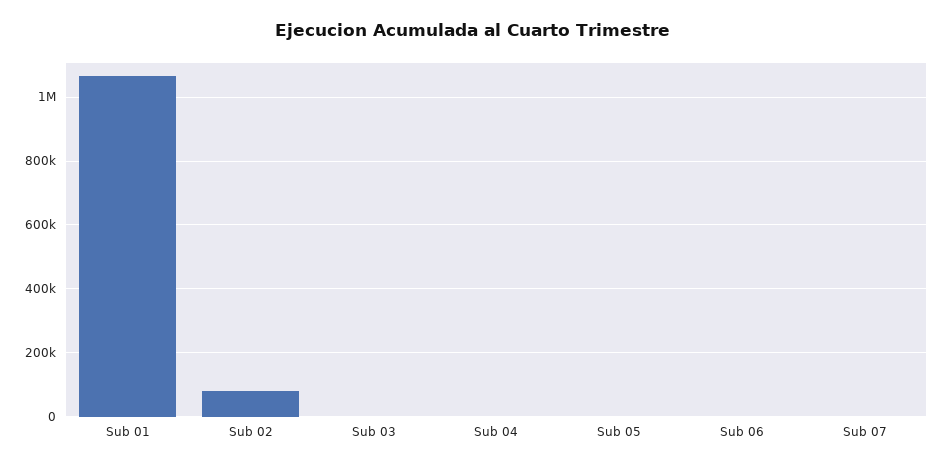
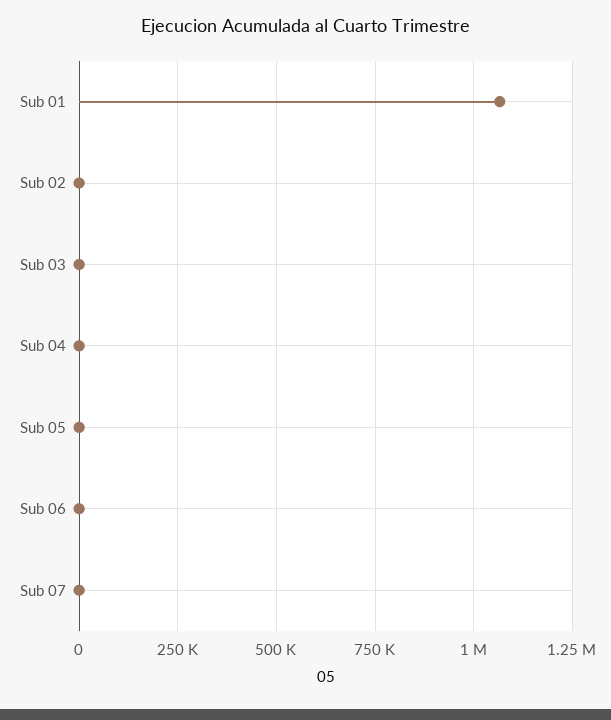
  {
    "Sub 01": 1060000,
-   "Sub 02": 80000,
+   "Sub 02": 0,
    "Sub 03": 0,
    "Sub 04": 0,
    "Sub 05": 0,
    "Sub 06": 0,
    "Sub 07": 0
  }

